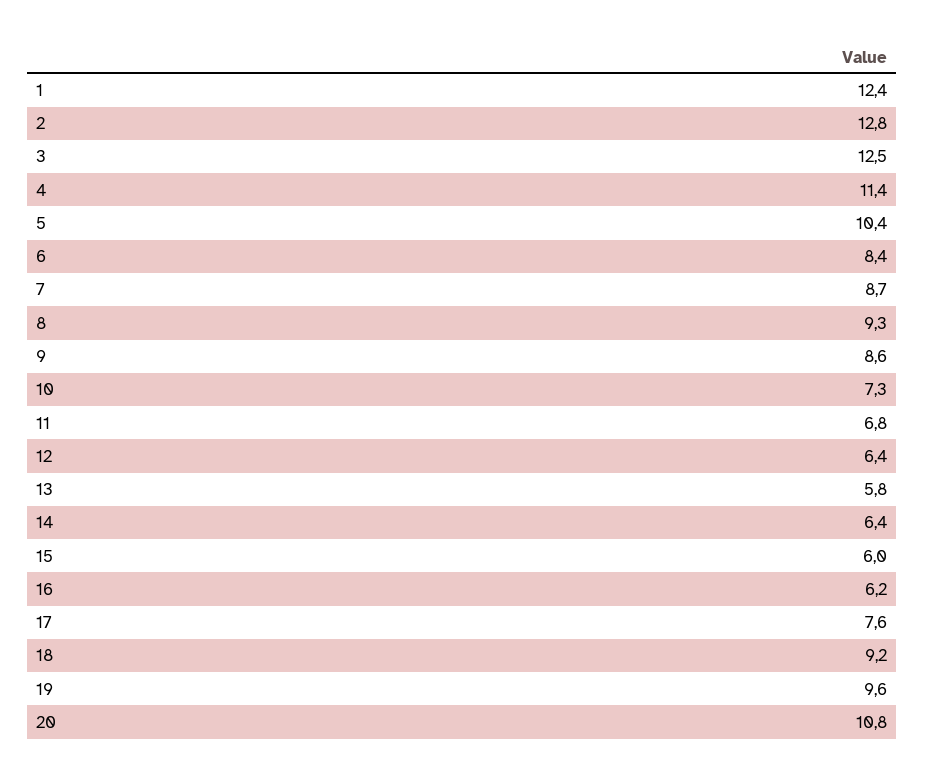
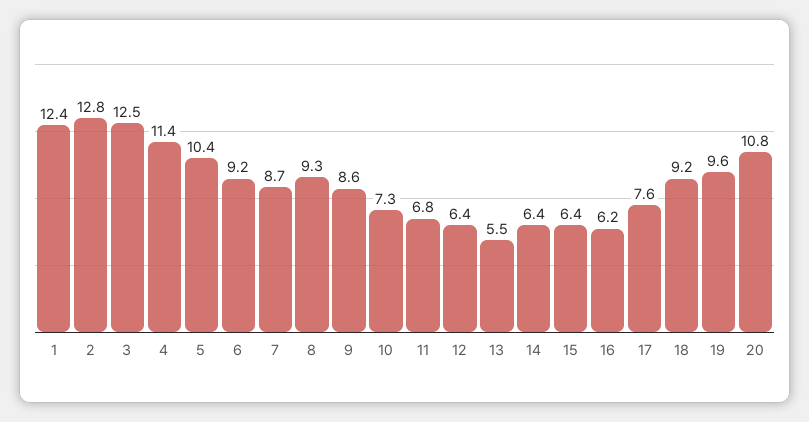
  {
    "1": 12.4,
    "2": 12.8,
    "3": 12.5,
    "4": 11.4,
    "5": 10.4,
-   "6": 8.4,
+   "6": 9.2,
    "7": 8.7,
    "8": 9.3,
    "9": 8.6,
    "10": 7.3,
    "11": 6.8,
    "12": 6.4,
-   "13": 5.8,
+   "13": 5.5,
    "14": 6.4,
-   "15": 6,
+   "15": 6.4,
    "16": 6.2,
    "17": 7.6,
    "18": 9.2,
    "19": 9.6,
    "20": 10.8
  }

